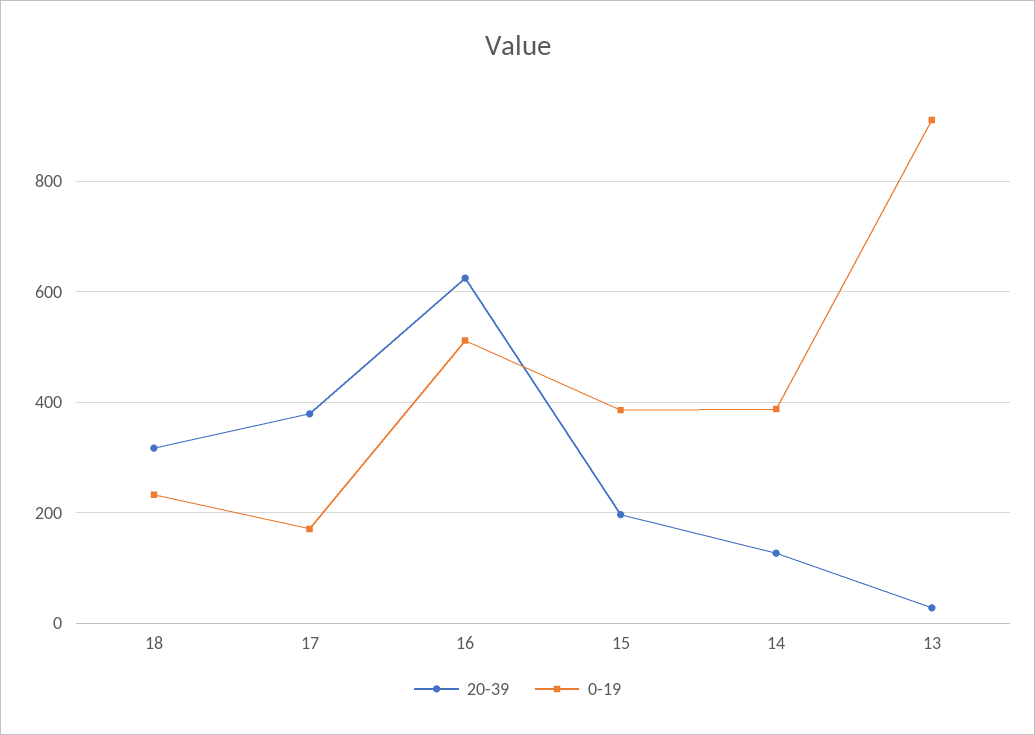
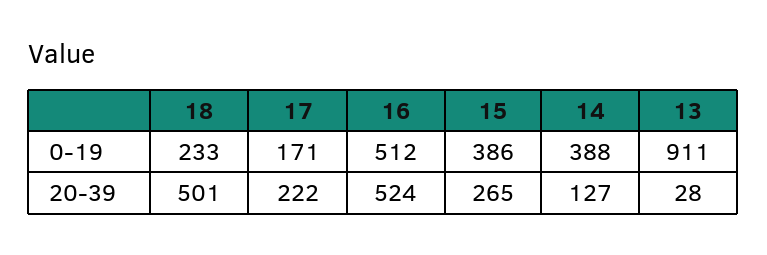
  {
    "20-39": {
-     "18": 320,
+     "18": 501,
-     "17": 380,
+     "17": 222,
-     "16": 620,
+     "16": 524,
-     "15": 200,
+     "15": 265,
      "14": 127,
      "13": 28
    },
    "0-19": {
      "18": 233,
      "17": 171,
      "16": 512,
      "15": 386,
      "14": 388,
      "13": 911
    }
  }

